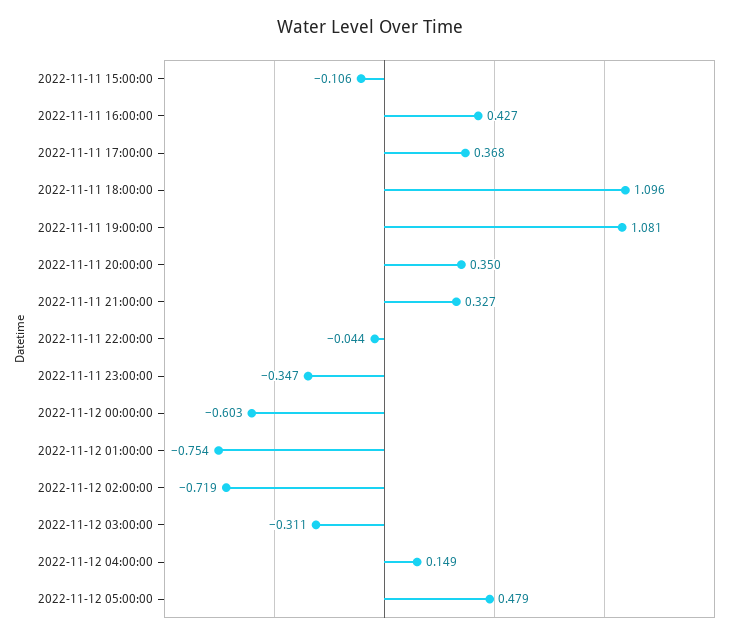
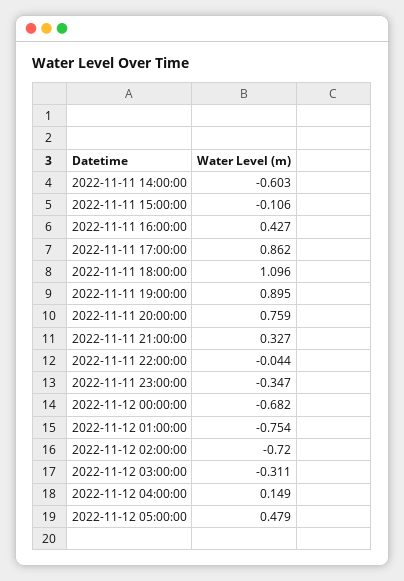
  {
    "2022-11-11 15:00:00": -0.106,
    "2022-11-11 16:00:00": 0.427,
-   "2022-11-11 17:00:00": 0.368,
+   "2022-11-11 17:00:00": 0.862,
    "2022-11-11 18:00:00": 1.096,
-   "2022-11-11 19:00:00": 1.081,
+   "2022-11-11 19:00:00": 0.895,
-   "2022-11-11 20:00:00": 0.35,
+   "2022-11-11 20:00:00": 0.759,
    "2022-11-11 21:00:00": 0.327,
    "2022-11-11 22:00:00": -0.044,
    "2022-11-11 23:00:00": -0.347,
-   "2022-11-12 00:00:00": -0.603,
+   "2022-11-12 00:00:00": -0.682,
    "2022-11-12 01:00:00": -0.754,
-   "2022-11-12 02:00:00": -0.719,
+   "2022-11-12 02:00:00": -0.72,
    "2022-11-12 03:00:00": -0.311,
    "2022-11-12 04:00:00": 0.149,
-   "2022-11-12 05:00:00": 0.479
+   "2022-11-12 05:00:00": 0.479,
+   "2022-11-11 14:00:00": -0.603
  }

